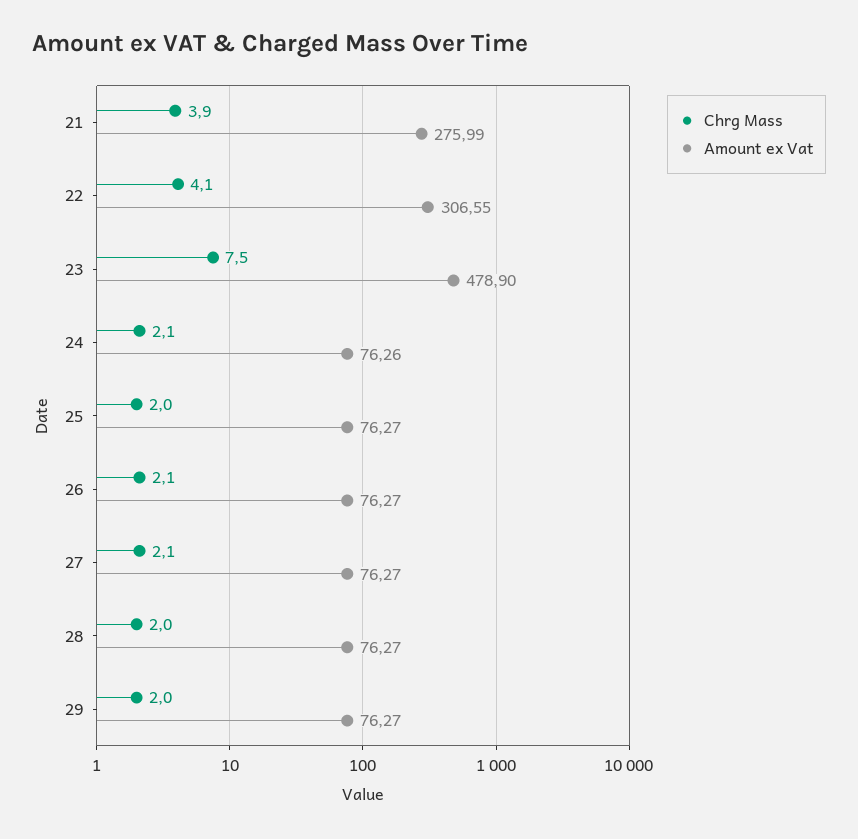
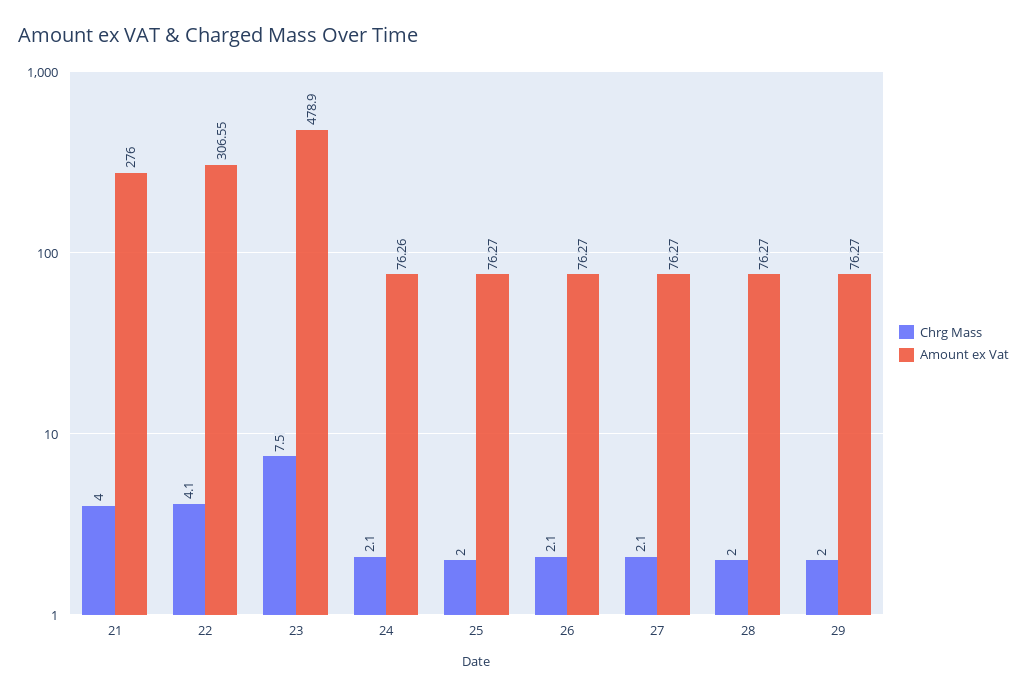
  {
    "Chrg Mass": {
-     "21": 3.9,
+     "21": 4,
      "22": 4.1,
      "23": 7.5,
      "24": 2.1,
      "25": 2,
      "26": 2.1,
      "27": 2.1,
      "28": 2,
      "29": 2
    },
    "Amount ex Vat": {
-     "21": 275.99,
+     "21": 276,
      "22": 306.55,
      "23": 478.9,
      "24": 76.26,
      "25": 76.27,
      "26": 76.27,
      "27": 76.27,
      "28": 76.27,
      "29": 76.27
    }
  }

